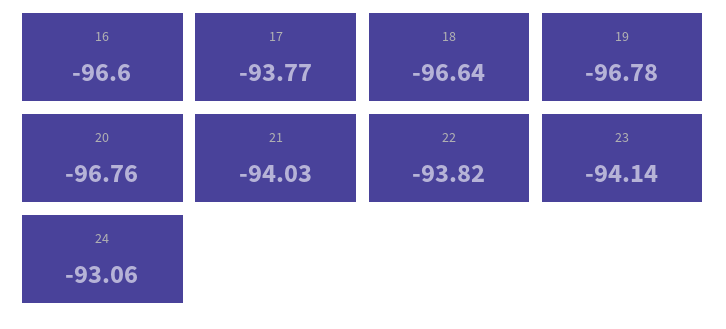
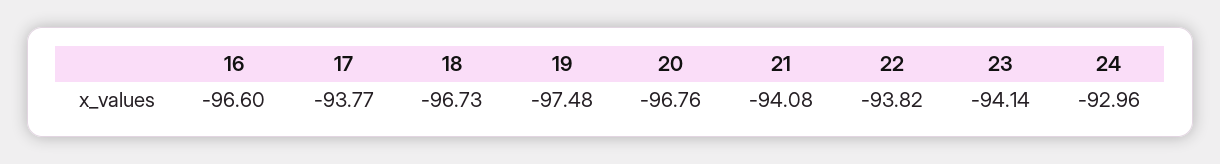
  {
    "16": -96.6,
    "17": -93.77,
-   "18": -96.64,
+   "18": -96.73,
-   "19": -96.78,
+   "19": -97.48,
    "20": -96.76,
-   "21": -94.03,
+   "21": -94.08,
    "22": -93.82,
    "23": -94.14,
-   "24": -93.06
+   "24": -92.96
  }

